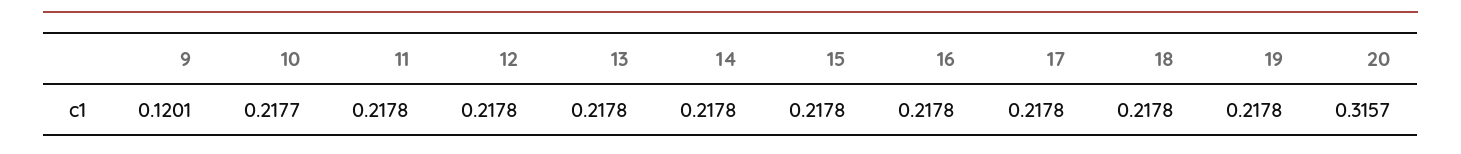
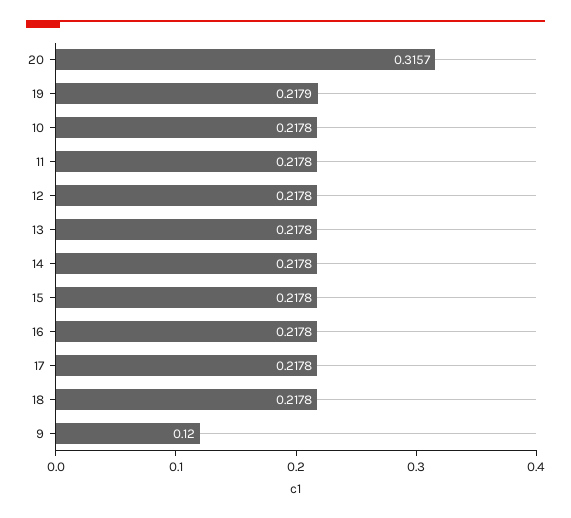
  {
-   "9": 0.1201,
+   "9": 0.12,
-   "10": 0.2177,
+   "10": 0.2178,
    "11": 0.2178,
    "12": 0.2178,
    "13": 0.2178,
    "14": 0.2178,
    "15": 0.2178,
    "16": 0.2178,
    "17": 0.2178,
    "18": 0.2178,
-   "19": 0.2178,
+   "19": 0.2179,
    "20": 0.3157
  }

